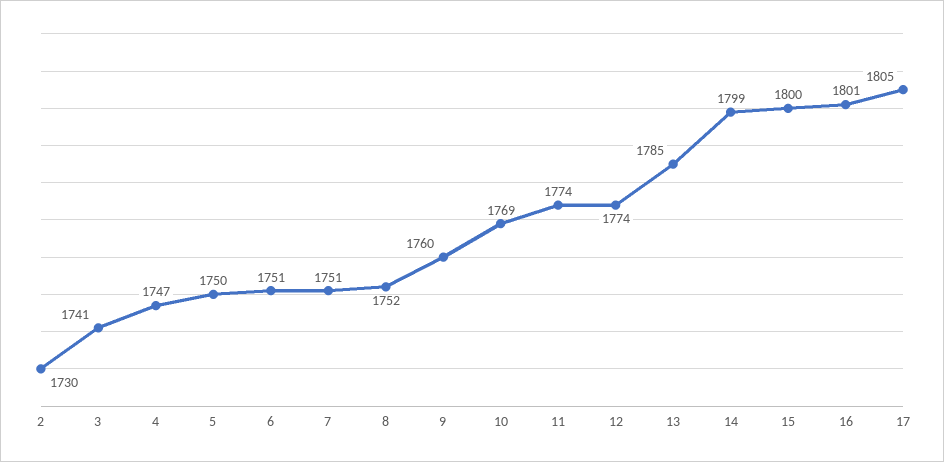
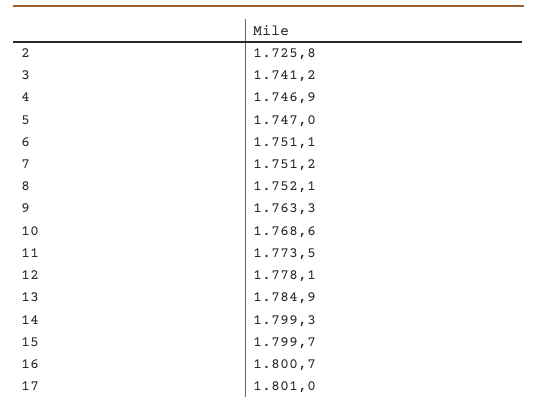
  {
-   "2": 1730,
+   "2": 1725.8,
    "3": 1741.2,
    "4": 1746.9,
-   "5": 1750,
+   "5": 1747,
    "6": 1751.1,
    "7": 1751.2,
    "8": 1752.1,
-   "9": 1760,
+   "9": 1763.3,
    "10": 1768.6,
    "11": 1773.5,
-   "12": 1774,
+   "12": 1778.1,
    "13": 1784.9,
    "14": 1799.3,
    "15": 1799.7,
    "16": 1800.7,
-   "17": 1805
+   "17": 1801
  }

